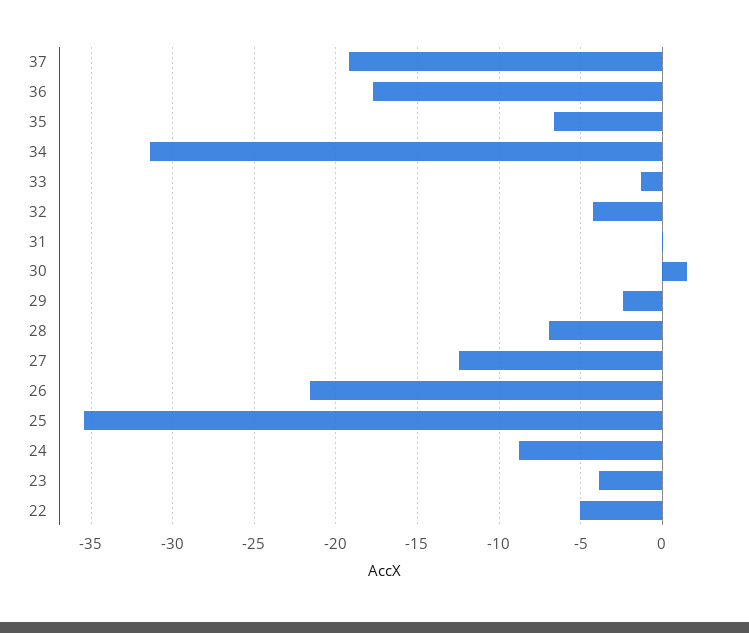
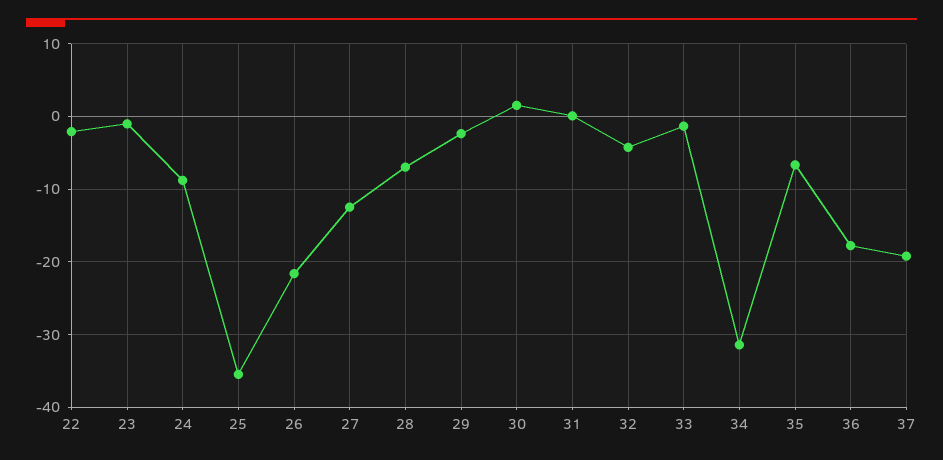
  {
    "37": -19,
    "36": -18,
    "35": -6.5,
    "34": -31.5,
    "33": -1.5,
    "32": -4.5,
    "31": 0,
    "30": 1.5,
    "29": -2.5,
    "28": -7,
    "27": -12.5,
    "26": -21.5,
    "25": -35.5,
    "24": -9,
-   "23": -4,
+   "23": -1,
-   "22": -5
+   "22": -2
  }

